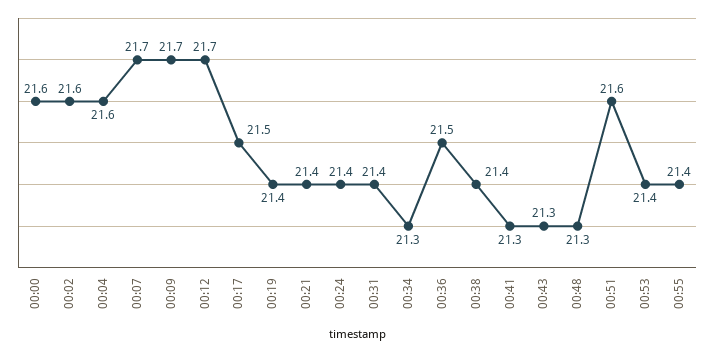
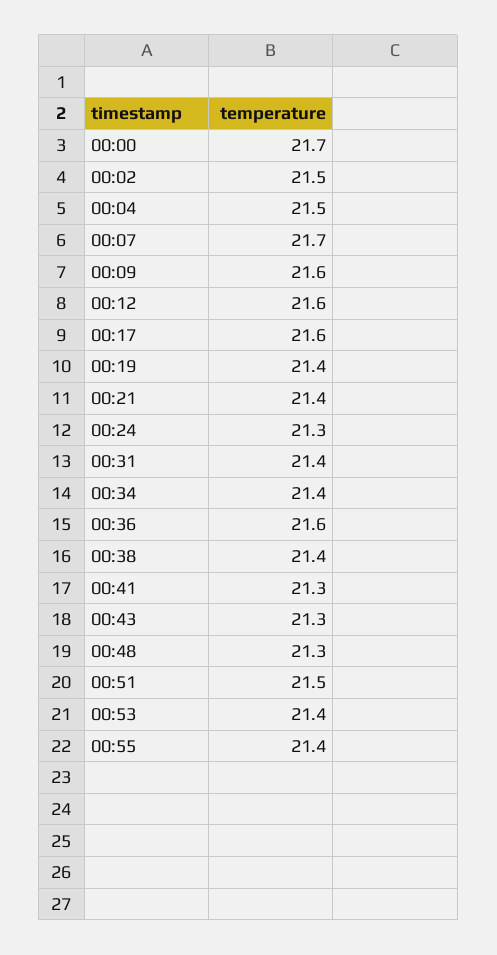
  {
-   "00:00": 21.6,
+   "00:00": 21.7,
-   "00:02": 21.6,
+   "00:02": 21.5,
-   "00:04": 21.6,
+   "00:04": 21.5,
    "00:07": 21.7,
-   "00:09": 21.7,
+   "00:09": 21.6,
-   "00:12": 21.7,
+   "00:12": 21.6,
-   "00:17": 21.5,
+   "00:17": 21.6,
    "00:19": 21.4,
    "00:21": 21.4,
-   "00:24": 21.4,
+   "00:24": 21.3,
    "00:31": 21.4,
-   "00:34": 21.3,
+   "00:34": 21.4,
-   "00:36": 21.5,
+   "00:36": 21.6,
    "00:38": 21.4,
    "00:41": 21.3,
    "00:43": 21.3,
    "00:48": 21.3,
-   "00:51": 21.6,
+   "00:51": 21.5,
    "00:53": 21.4,
    "00:55": 21.4
  }

